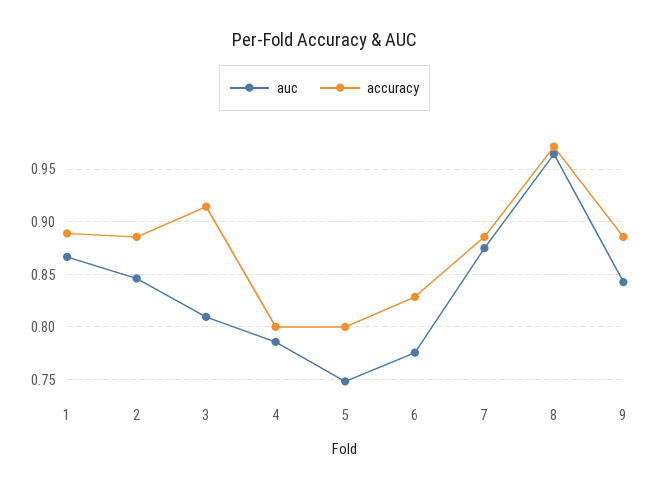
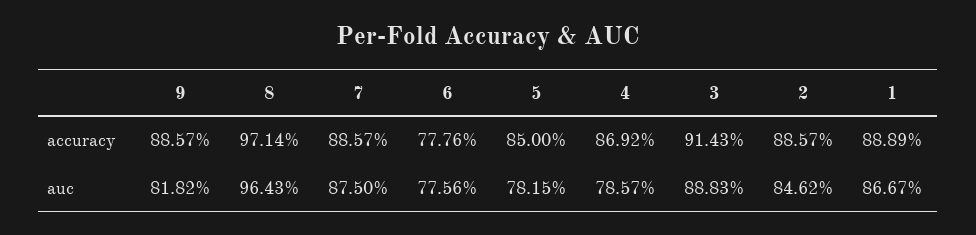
  {
    "auc": {
      "1": 0.8667,
      "2": 0.8462,
-     "3": 0.81,
+     "3": 0.8883,
      "4": 0.7857,
-     "5": 0.75,
+     "5": 0.7815,
      "6": 0.7756,
      "7": 0.875,
      "8": 0.9643,
-     "9": 0.84
+     "9": 0.8182
    },
    "accuracy": {
      "1": 0.8889,
      "2": 0.8857,
      "3": 0.9143,
-     "4": 0.8,
+     "4": 0.8692,
-     "5": 0.8,
+     "5": 0.85,
-     "6": 0.83,
+     "6": 0.7776,
      "7": 0.8857,
      "8": 0.9714,
      "9": 0.8857
    }
  }

